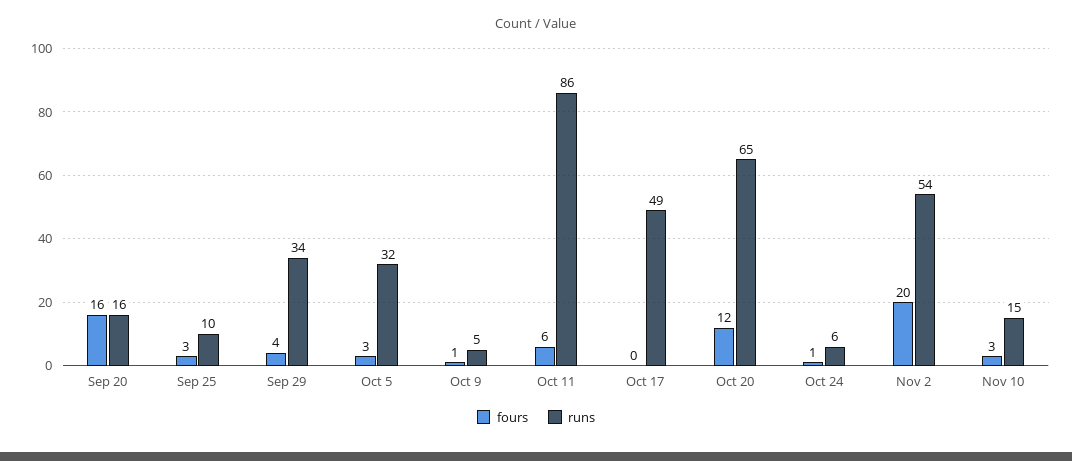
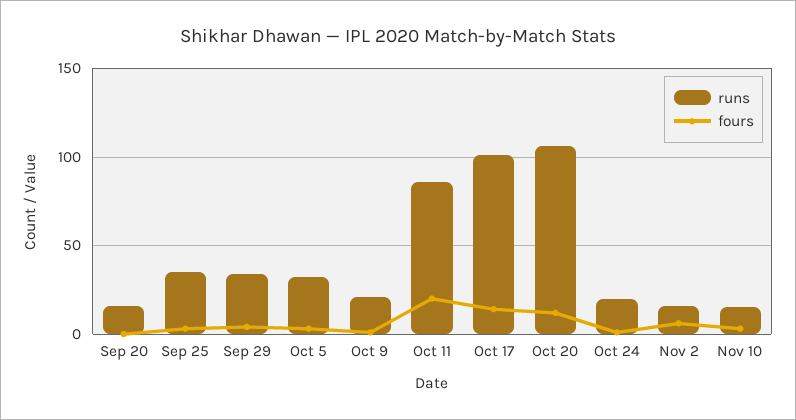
  {
    "fours": {
-     "Sep 20": 16,
+     "Sep 20": 0,
      "Sep 25": 3,
      "Sep 29": 4,
      "Oct 5": 3,
      "Oct 9": 1,
-     "Oct 11": 6,
+     "Oct 11": 20,
-     "Oct 17": 0,
+     "Oct 17": 15,
      "Oct 20": 12,
      "Oct 24": 1,
-     "Nov 2": 20,
+     "Nov 2": 5,
      "Nov 10": 3
    },
    "runs": {
      "Sep 20": 16,
-     "Sep 25": 10,
+     "Sep 25": 35,
      "Sep 29": 34,
      "Oct 5": 32,
-     "Oct 9": 5,
+     "Oct 9": 20,
      "Oct 11": 86,
-     "Oct 17": 49,
+     "Oct 17": 100,
-     "Oct 20": 65,
+     "Oct 20": 105,
-     "Oct 24": 6,
+     "Oct 24": 20,
-     "Nov 2": 54,
+     "Nov 2": 15,
      "Nov 10": 15
    }
  }

